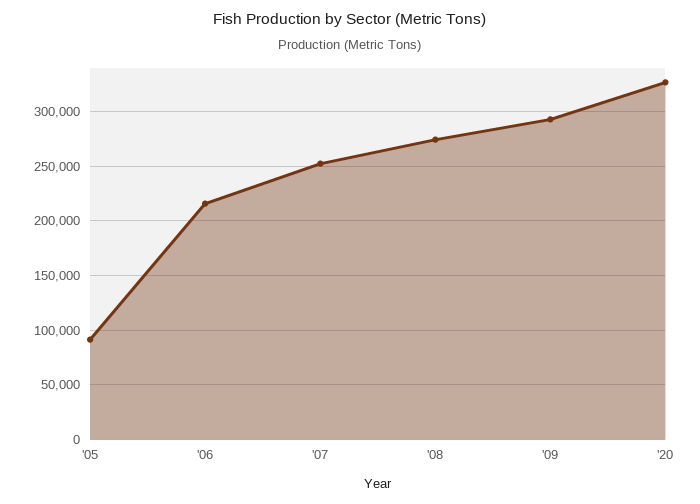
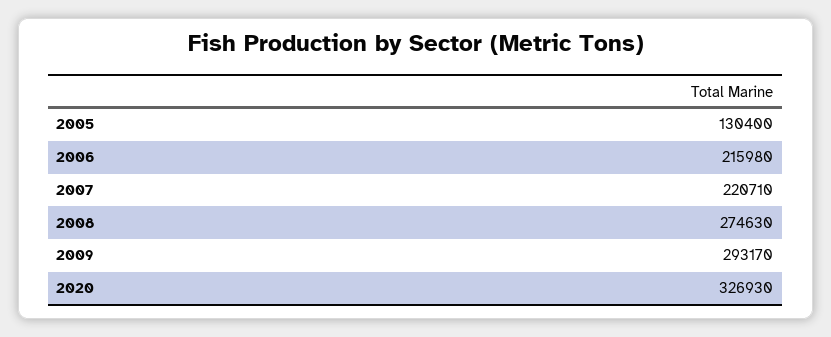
  {
-   "'05": 90000,
+   "'05": 130400,
    "'06": 215980,
-   "'07": 250000,
+   "'07": 220710,
    "'08": 274630,
    "'09": 293170,
    "'20": 326930
  }

